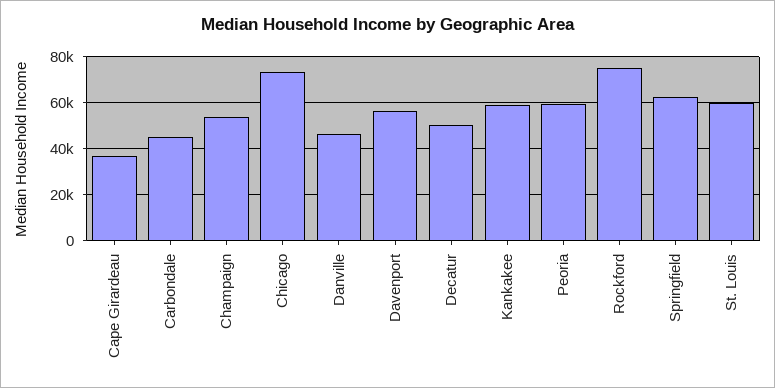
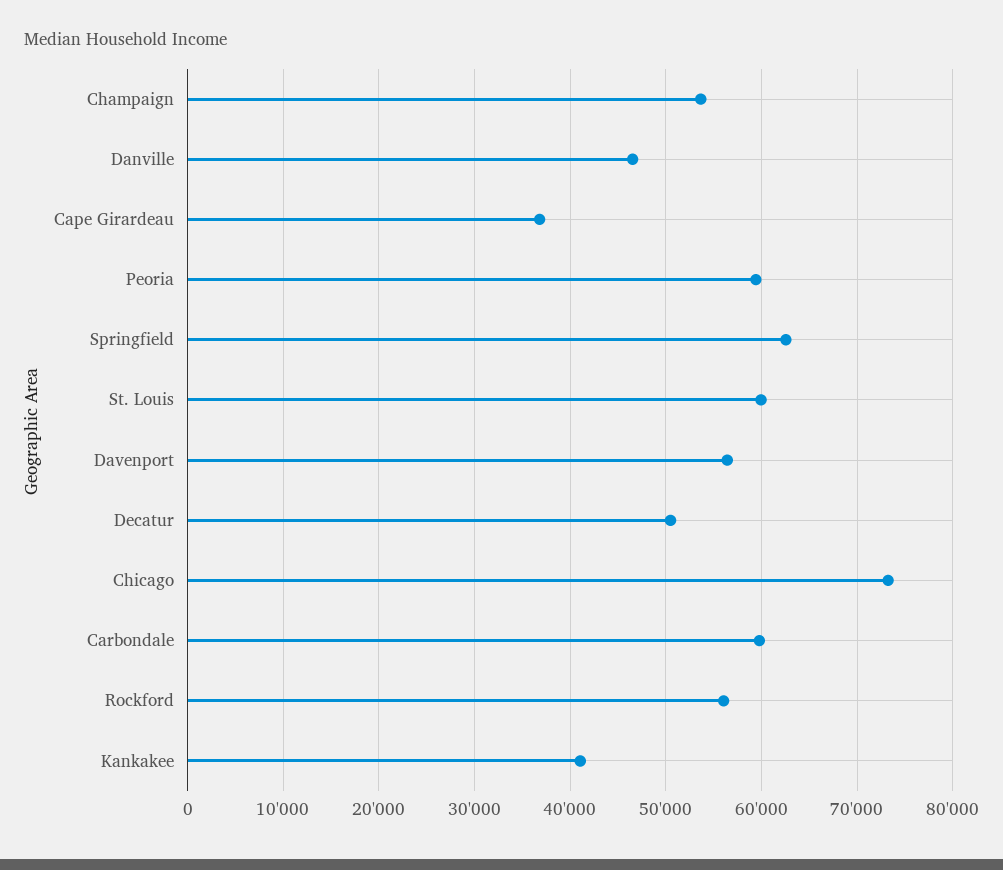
  {
    "Cape Girardeau": 37000,
-   "Carbondale": 45000,
+   "Carbondale": 60000,
    "Champaign": 54000,
    "Chicago": 73000,
    "Danville": 47000,
    "Davenport": 56000,
    "Decatur": 50000,
-   "Kankakee": 60000,
+   "Kankakee": 41000,
    "Peoria": 59000,
-   "Rockford": 75000,
+   "Rockford": 56000,
    "Springfield": 63000,
    "St. Louis": 60000
  }

